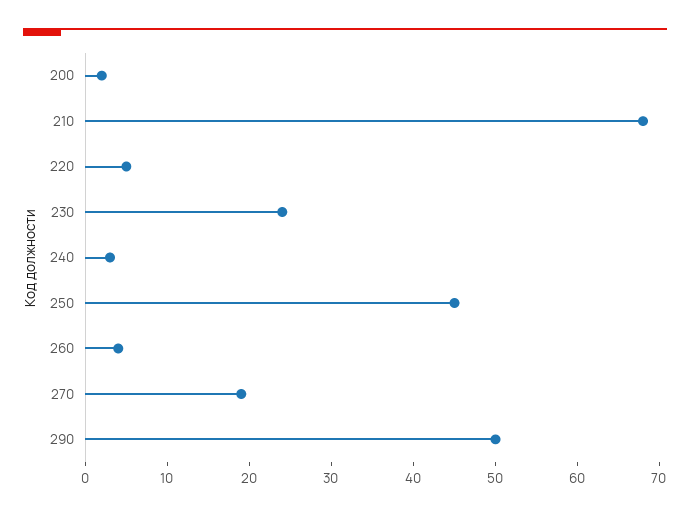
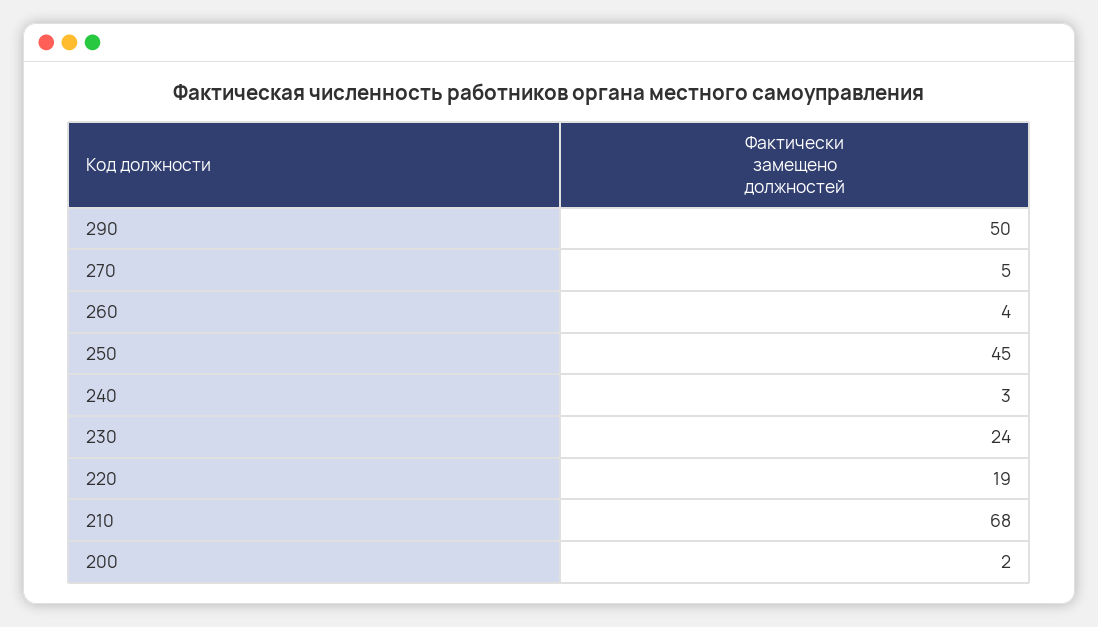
  {
    "200": 2,
    "210": 68,
-   "220": 5,
+   "220": 19,
    "230": 24,
    "240": 3,
    "250": 45,
    "260": 4,
-   "270": 19,
+   "270": 5,
    "290": 50
  }

